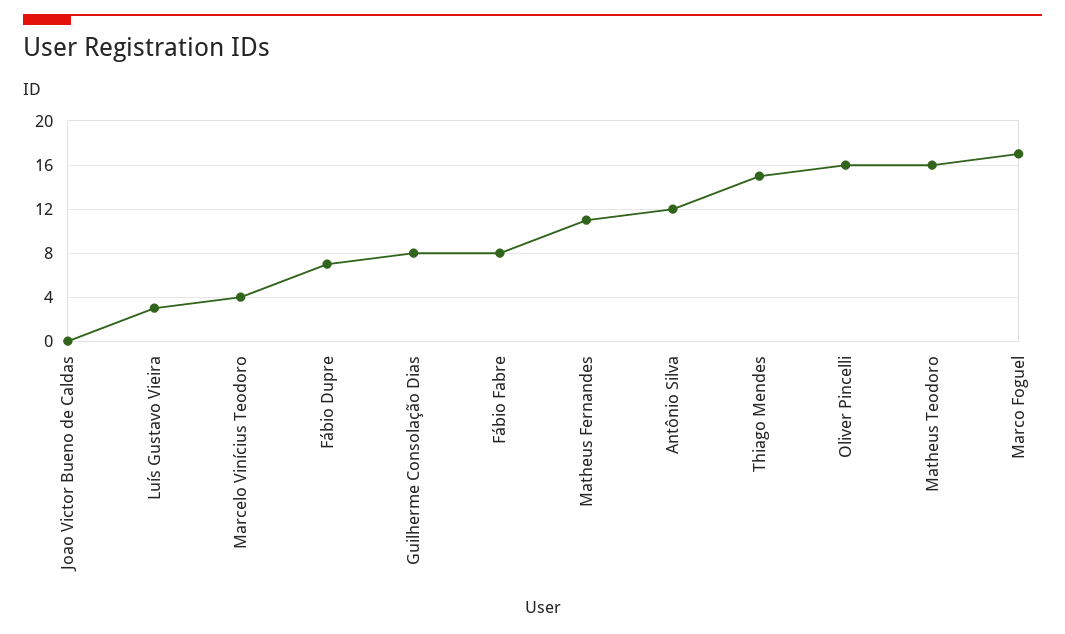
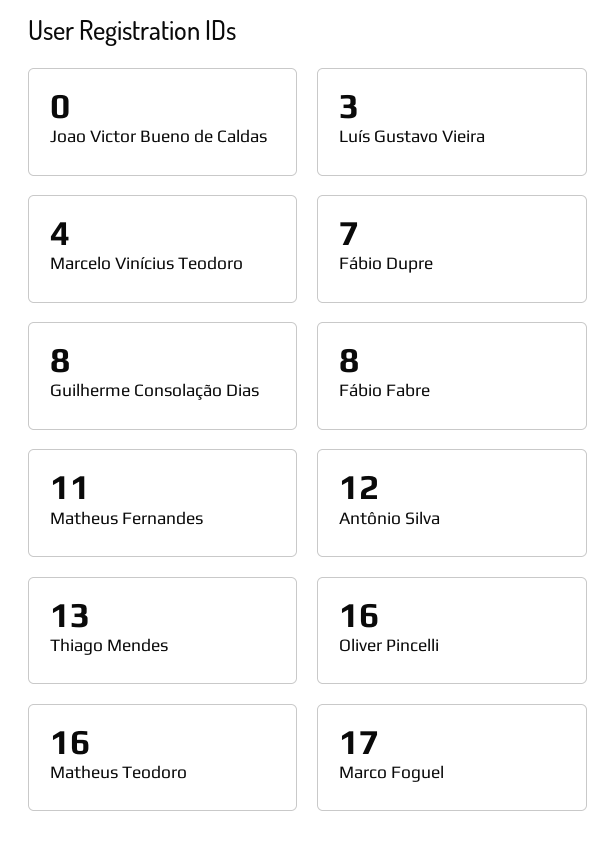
  {
    "Joao Victor Bueno de Caldas": 0,
    "Luís Gustavo Vieira": 3,
    "Marcelo Vinícius Teodoro": 4,
    "Fábio Dupre": 7,
    "Guilherme Consolação Dias": 8,
    "Fábio Fabre": 8,
    "Matheus Fernandes": 11,
    "Antônio Silva": 12,
-   "Thiago Mendes": 15,
+   "Thiago Mendes": 13,
    "Oliver Pincelli": 16,
    "Matheus Teodoro": 16,
    "Marco Foguel": 17
  }

